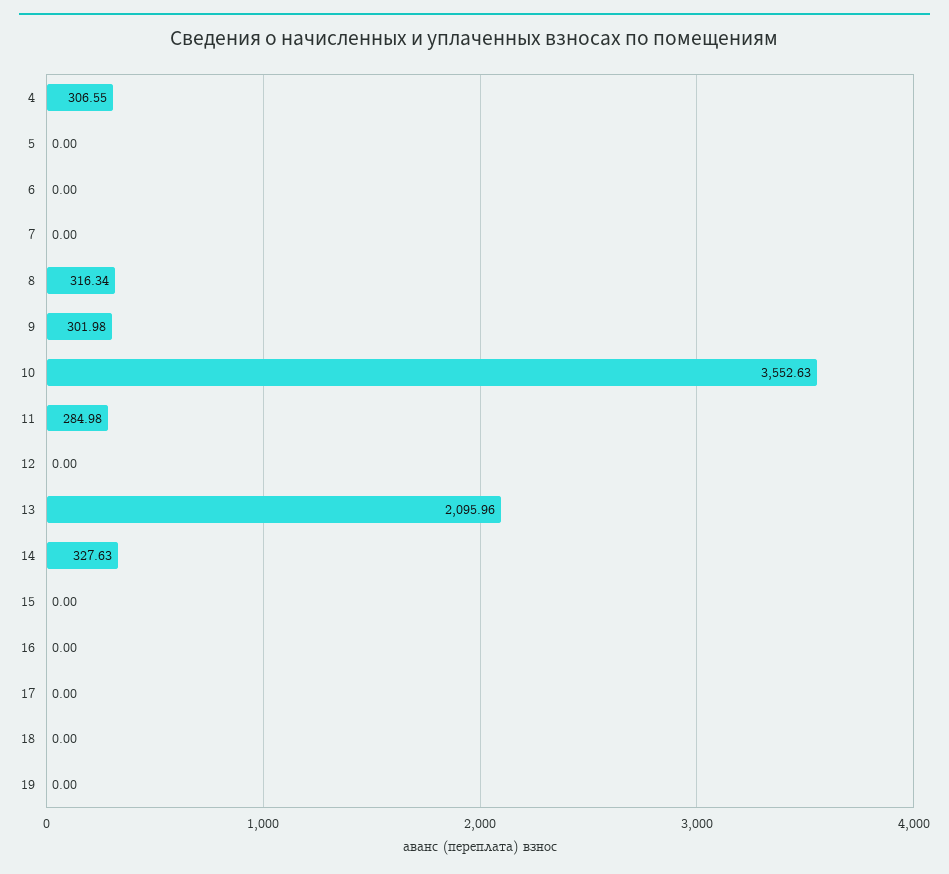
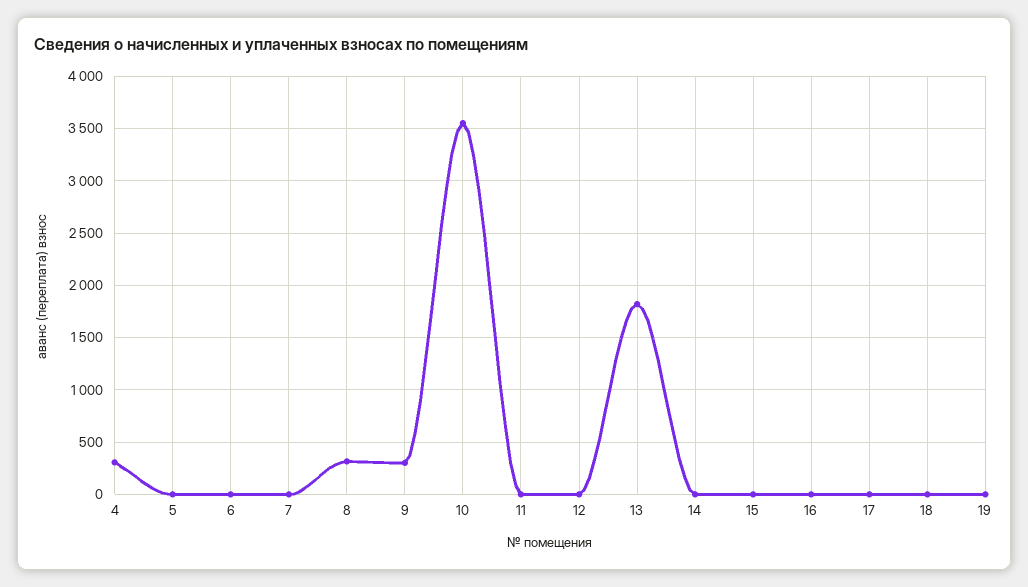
  {
    "4": 306.55,
    "5": 0,
    "6": 0,
    "7": 0,
    "8": 316.34,
    "9": 301.98,
    "10": 3552.63,
-   "11": 284.98,
+   "11": 0,
    "12": 0,
-   "13": 2095.96,
+   "13": 1800,
-   "14": 327.63,
+   "14": 0,
    "15": 0,
    "16": 0,
    "17": 0,
    "18": 0,
    "19": 0
  }

